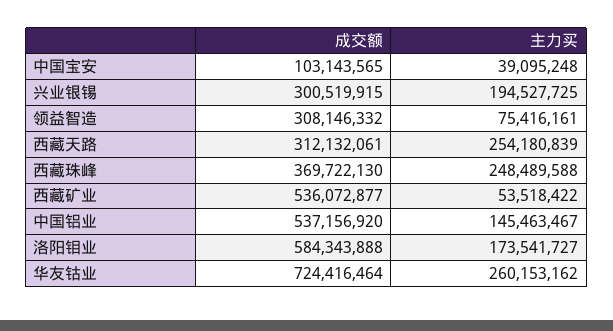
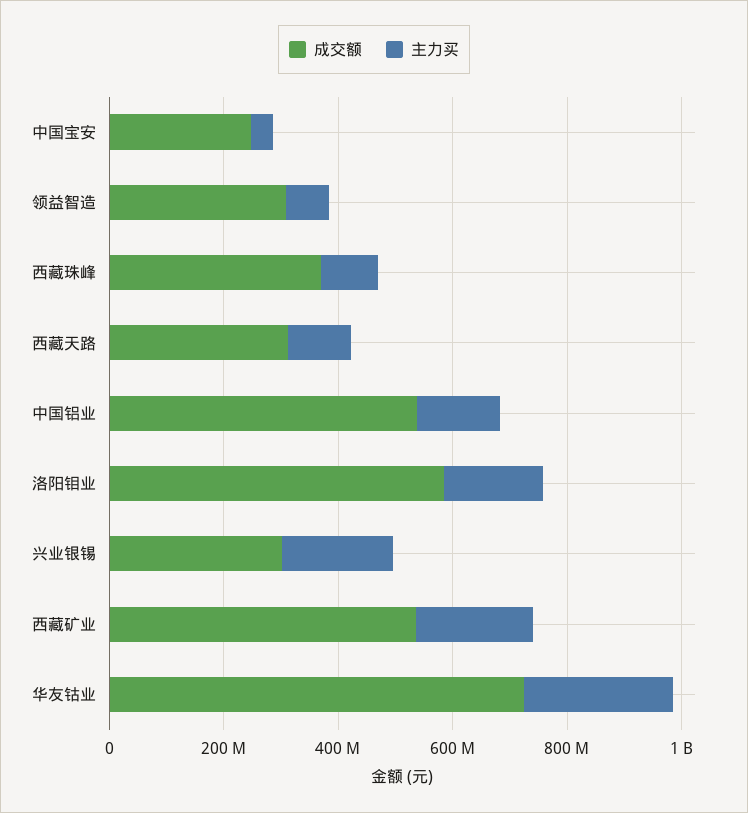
  {
    "成交额": {
-     "中国宝安": 103143565,
+     "中国宝安": 250000000,
      "兴业银锡": 300519915,
      "领益智造": 308146332,
      "西藏天路": 312132061,
      "西藏珠峰": 369722130,
      "西藏矿业": 536072877,
      "中国铝业": 537156920,
      "洛阳钼业": 584343888,
      "华友钴业": 724416464
    },
    "主力买": {
      "中国宝安": 39095248,
      "兴业银锡": 194527725,
      "领益智造": 75416161,
-     "西藏天路": 254180839,
+     "西藏天路": 100000000,
-     "西藏珠峰": 248489588,
+     "西藏珠峰": 100000000,
-     "西藏矿业": 53518422,
+     "西藏矿业": 200000000,
      "中国铝业": 145463467,
      "洛阳钼业": 173541727,
      "华友钴业": 260153162
    }
  }

